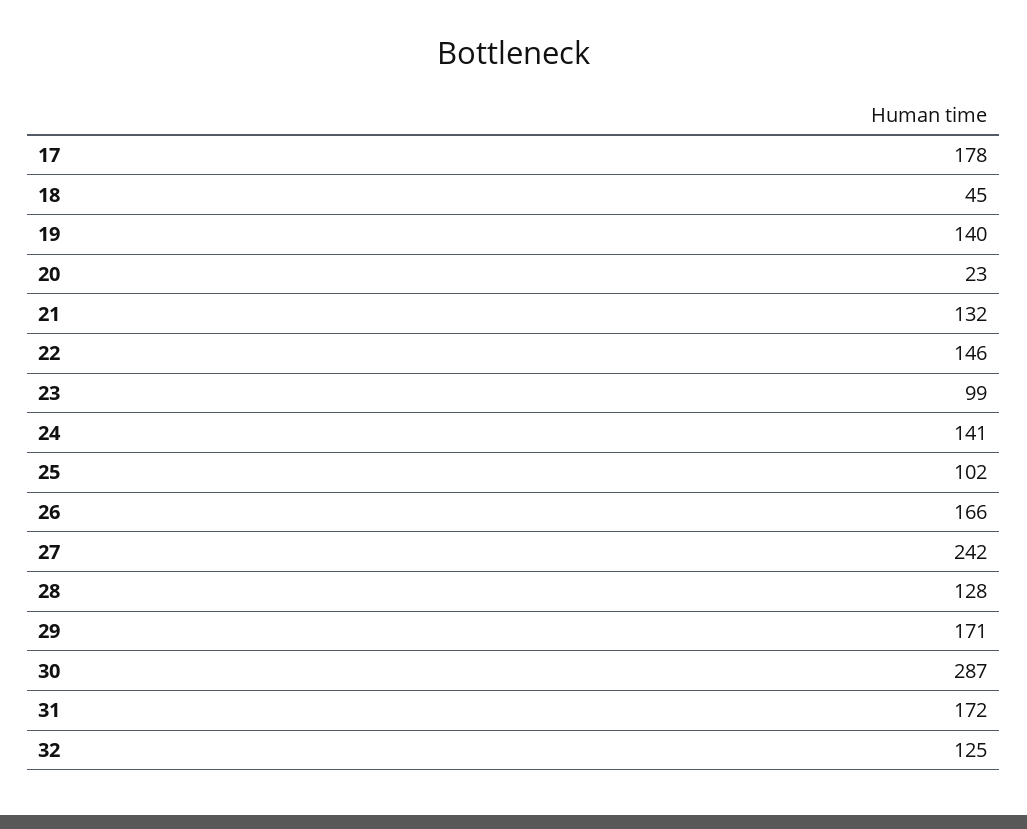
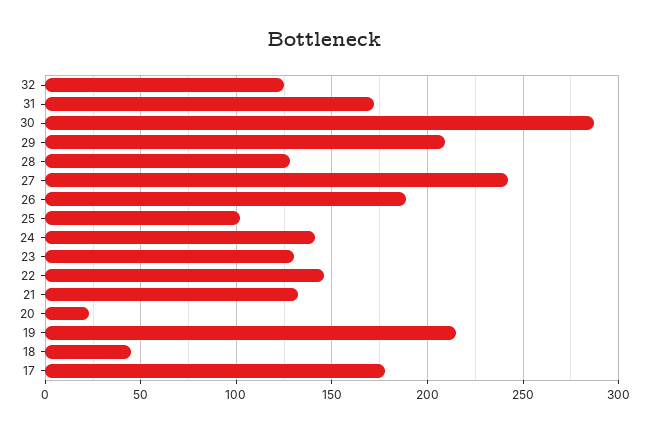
  {
    "17": 178,
    "18": 45,
-   "19": 140,
+   "19": 215,
    "20": 23,
    "21": 132,
    "22": 146,
-   "23": 99,
+   "23": 130,
    "24": 141,
    "25": 102,
-   "26": 166,
+   "26": 190,
    "27": 242,
    "28": 128,
-   "29": 171,
+   "29": 210,
    "30": 287,
    "31": 172,
    "32": 125
  }

